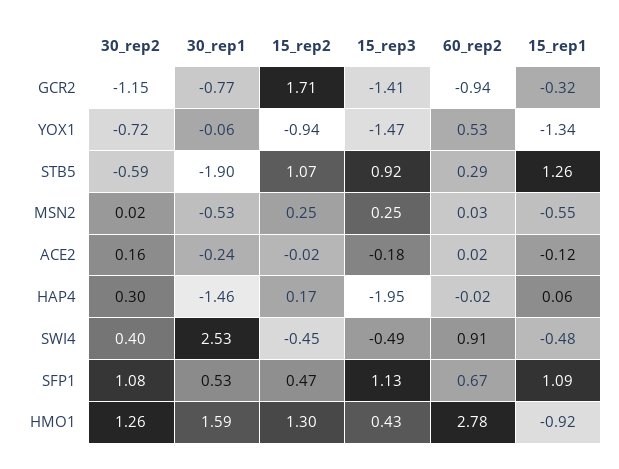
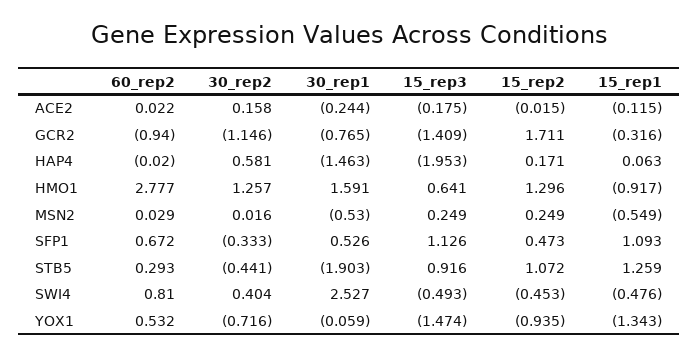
  {
    "30_rep2": {
      "GCR2": -1.146,
      "YOX1": -0.716,
-     "STB5": -0.59,
+     "STB5": -0.441,
      "MSN2": 0.016,
      "ACE2": 0.158,
-     "HAP4": 0.3,
+     "HAP4": 0.581,
      "SWI4": 0.404,
-     "SFP1": 1.08,
+     "SFP1": -0.333,
      "HMO1": 1.257
    },
    "30_rep1": {
      "GCR2": -0.765,
      "YOX1": -0.059,
      "STB5": -1.903,
      "MSN2": -0.53,
      "ACE2": -0.244,
      "HAP4": -1.463,
      "SWI4": 2.527,
      "SFP1": 0.526,
      "HMO1": 1.591
    },
    "15_rep2": {
      "GCR2": 1.711,
      "YOX1": -0.935,
      "STB5": 1.072,
      "MSN2": 0.249,
      "ACE2": -0.015,
      "HAP4": 0.171,
      "SWI4": -0.453,
      "SFP1": 0.473,
      "HMO1": 1.296
    },
    "15_rep3": {
      "GCR2": -1.409,
      "YOX1": -1.474,
      "STB5": 0.916,
      "MSN2": 0.249,
      "ACE2": -0.175,
      "HAP4": -1.953,
      "SWI4": -0.493,
      "SFP1": 1.126,
-     "HMO1": 0.43
+     "HMO1": 0.641
    },
    "60_rep2": {
      "GCR2": -0.94,
      "YOX1": 0.532,
      "STB5": 0.293,
      "MSN2": 0.029,
      "ACE2": 0.022,
      "HAP4": -0.02,
-     "SWI4": 0.91,
+     "SWI4": 0.81,
      "SFP1": 0.672,
      "HMO1": 2.777
    },
    "15_rep1": {
      "GCR2": -0.316,
      "YOX1": -1.343,
      "STB5": 1.259,
      "MSN2": -0.549,
      "ACE2": -0.115,
      "HAP4": 0.063,
      "SWI4": -0.476,
      "SFP1": 1.093,
      "HMO1": -0.917
    }
  }

